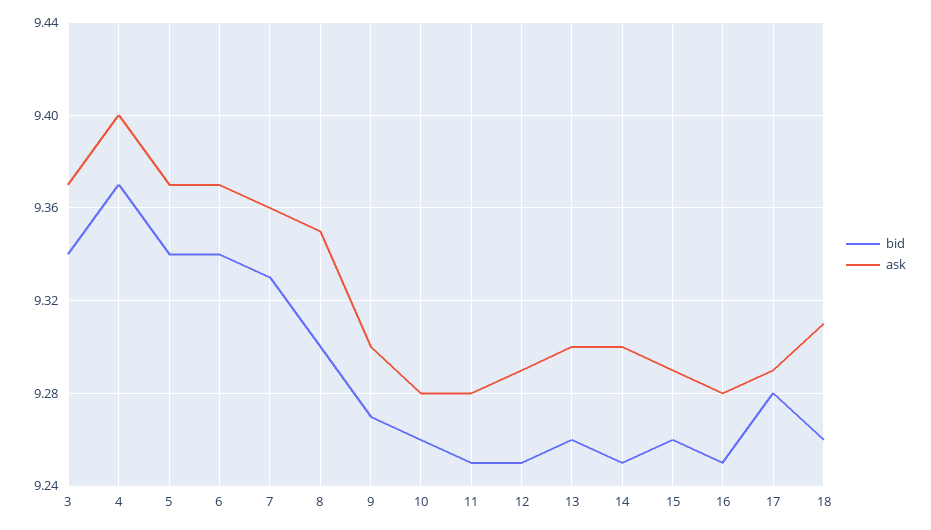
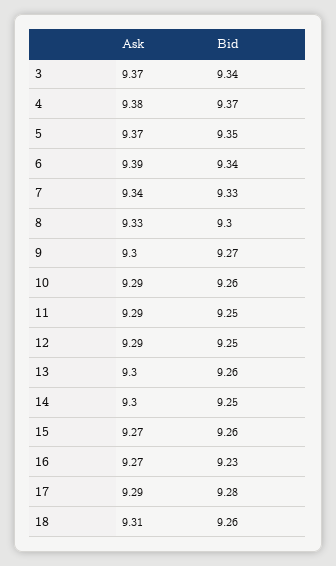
  {
    "bid": {
      "3": 9.34,
      "4": 9.37,
-     "5": 9.34,
+     "5": 9.35,
      "6": 9.34,
      "7": 9.33,
      "8": 9.3,
      "9": 9.27,
      "10": 9.26,
      "11": 9.25,
      "12": 9.25,
      "13": 9.26,
      "14": 9.25,
      "15": 9.26,
-     "16": 9.25,
+     "16": 9.23,
      "17": 9.28,
      "18": 9.26
    },
    "ask": {
      "3": 9.37,
-     "4": 9.4,
+     "4": 9.38,
      "5": 9.37,
-     "6": 9.37,
+     "6": 9.39,
-     "7": 9.36,
+     "7": 9.34,
-     "8": 9.35,
+     "8": 9.33,
      "9": 9.3,
-     "10": 9.28,
+     "10": 9.29,
-     "11": 9.28,
+     "11": 9.29,
      "12": 9.29,
      "13": 9.3,
      "14": 9.3,
-     "15": 9.29,
+     "15": 9.27,
-     "16": 9.28,
+     "16": 9.27,
      "17": 9.29,
      "18": 9.31
    }
  }

